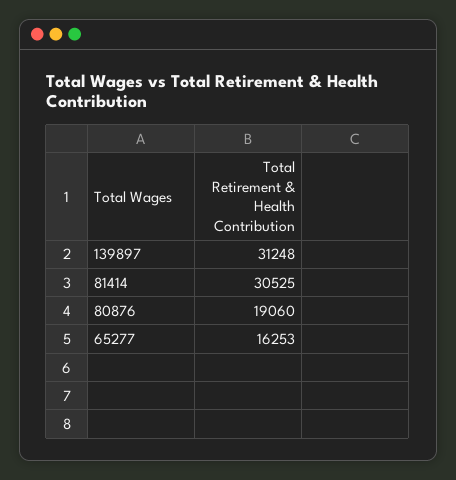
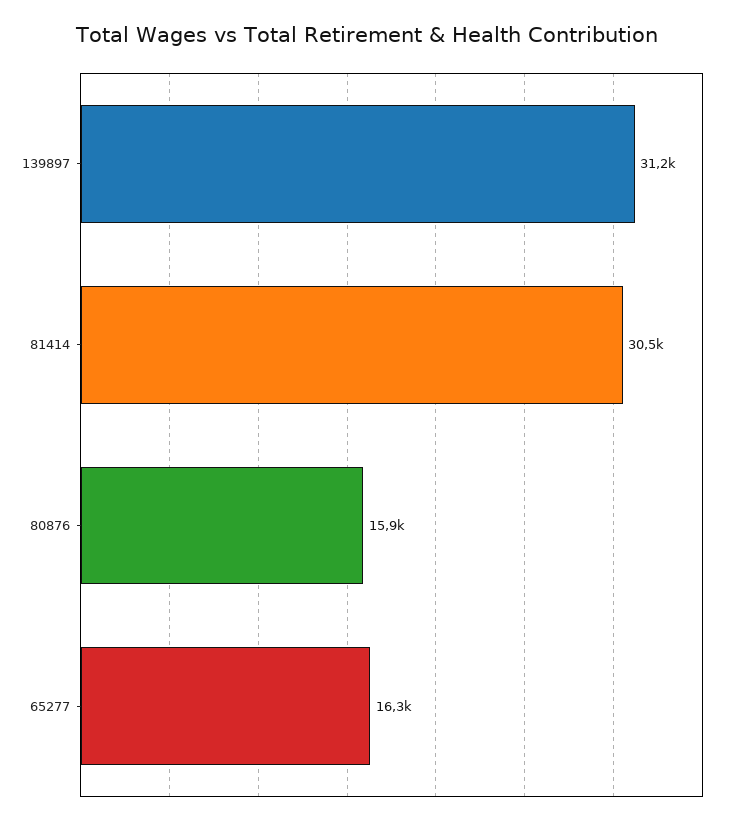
  {
    "139897": 31248,
    "81414": 30525,
-   "80876": 19060,
+   "80876": 15900,
    "65277": 16253
  }

